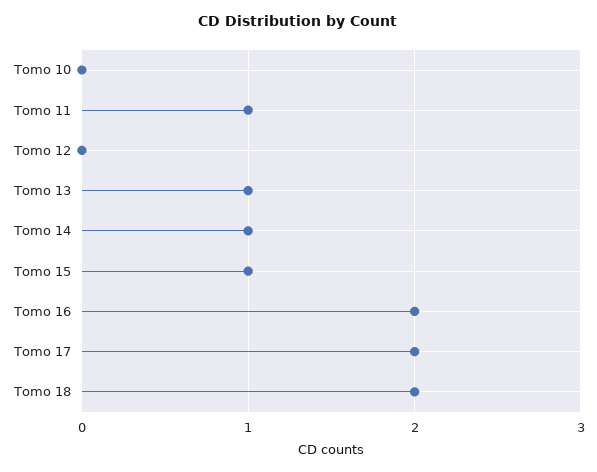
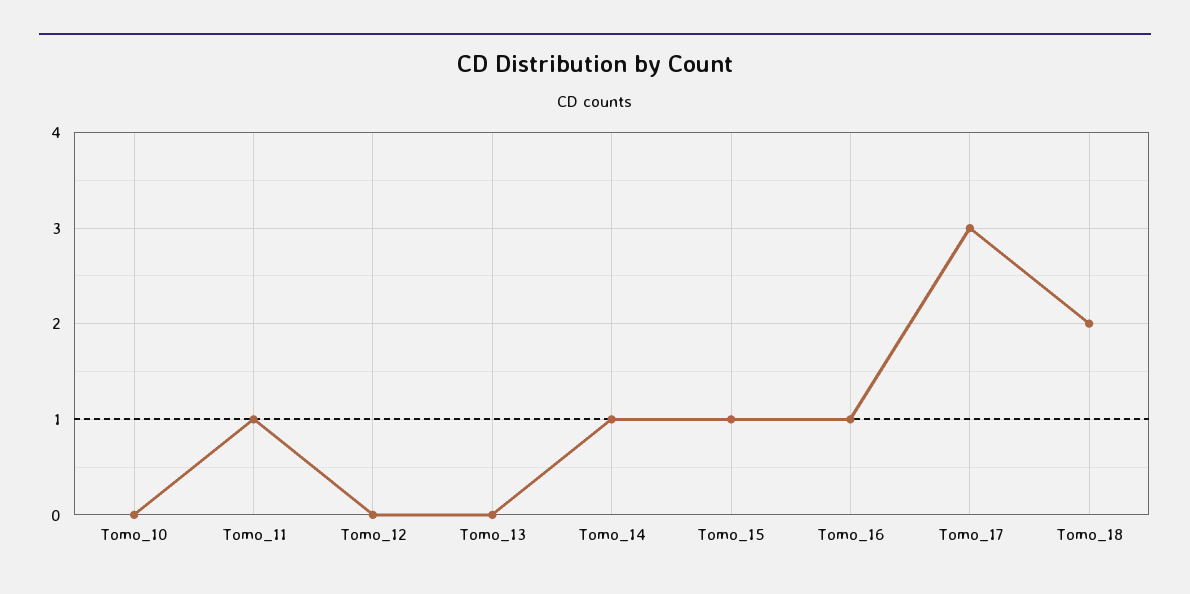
  {
    "Tomo 10": 0,
    "Tomo 11": 1,
    "Tomo 12": 0,
-   "Tomo 13": 1,
+   "Tomo 13": 0,
    "Tomo 14": 1,
    "Tomo 15": 1,
-   "Tomo 16": 2,
+   "Tomo 16": 1,
-   "Tomo 17": 2,
+   "Tomo 17": 3,
    "Tomo 18": 2
  }

